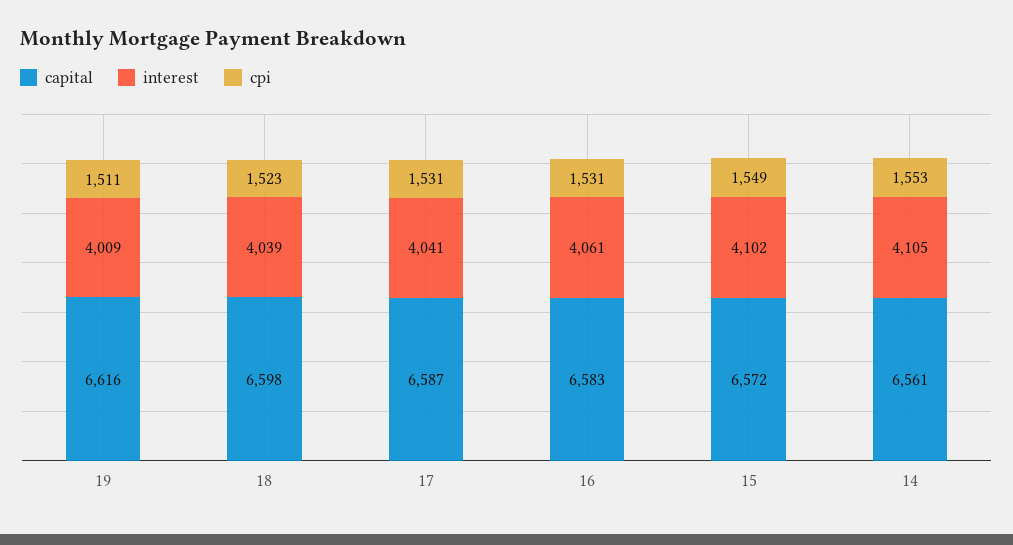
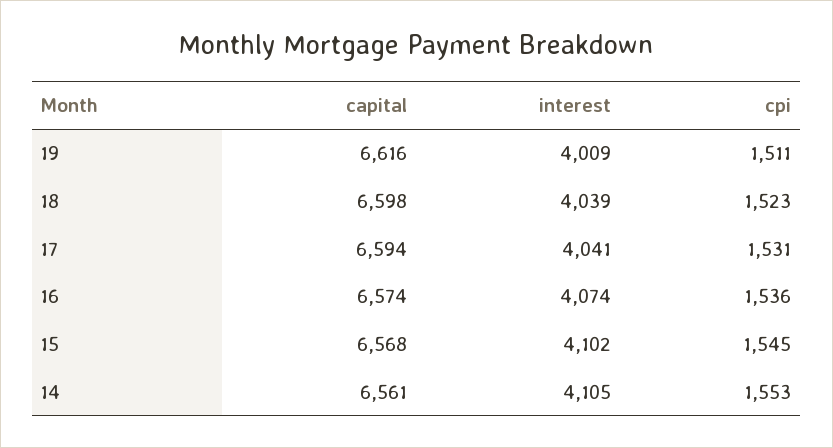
  {
    "capital": {
      "19": 6616,
      "18": 6598,
-     "17": 6587,
+     "17": 6594,
-     "16": 6583,
+     "16": 6574,
-     "15": 6572,
+     "15": 6568,
      "14": 6561
    },
    "interest": {
      "19": 4009,
      "18": 4039,
      "17": 4041,
-     "16": 4061,
+     "16": 4074,
      "15": 4102,
      "14": 4105
    },
    "cpi": {
      "19": 1511,
      "18": 1523,
      "17": 1531,
-     "16": 1531,
+     "16": 1536,
-     "15": 1549,
+     "15": 1545,
      "14": 1553
    }
  }

